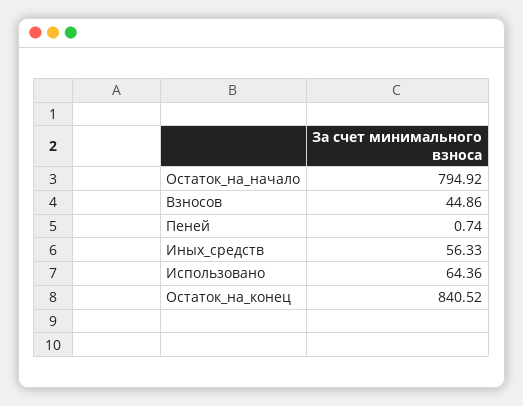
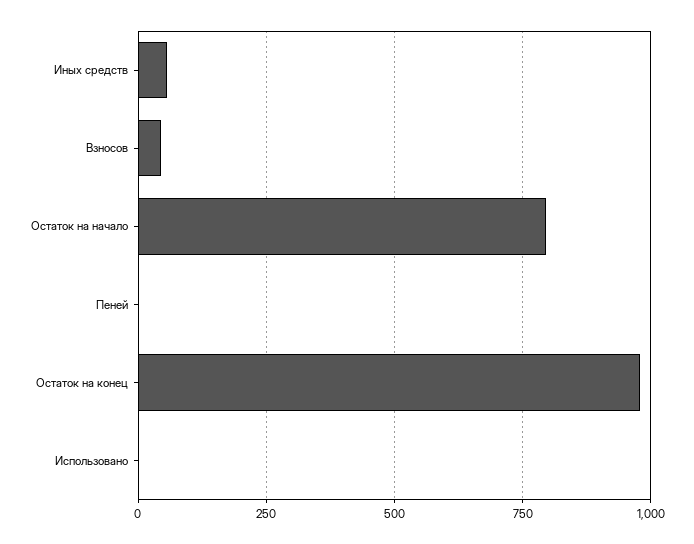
  {
    "Остаток_на_начало": 794.92,
    "Взносов": 44.86,
    "Пеней": 0.74,
    "Иных_средств": 56.33,
-   "Использовано": 64.36,
+   "Использовано": 0,
-   "Остаток_на_конец": 840.52
+   "Остаток_на_конец": 975
  }

